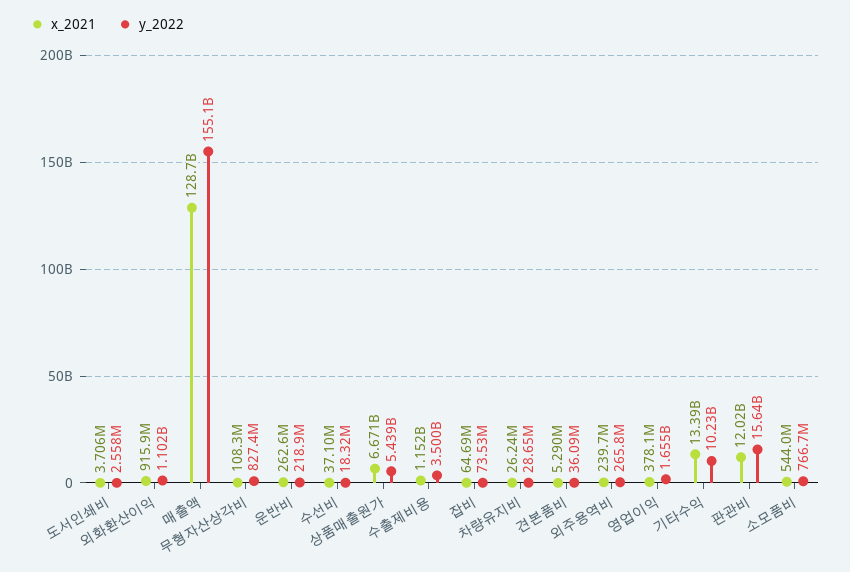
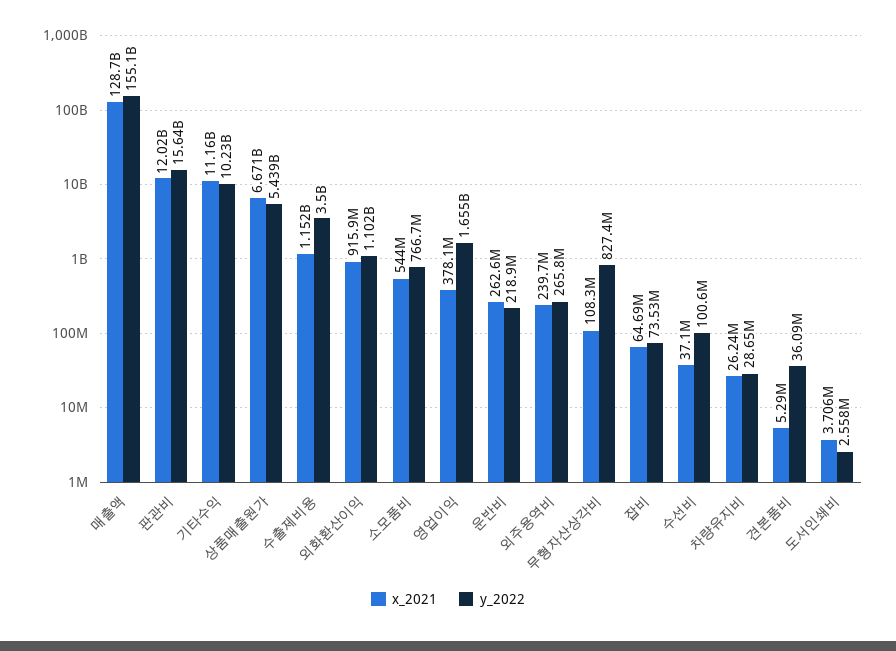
  {
    "x_2021": {
      "도서인쇄비": 3706000,
      "외화환산이익": 915900000,
      "매출액": 128700000000,
      "무형자산상각비": 108300000,
      "운반비": 262600000,
      "수선비": 37100000,
      "상품매출원가": 6671000000,
      "수출제비용": 1152000000,
      "잡비": 64690000,
      "차량유지비": 26240000,
      "견본품비": 5290000,
      "외주용역비": 239700000,
      "영업이익": 378100000,
-     "기타수익": 13390000000,
+     "기타수익": 11160000000,
      "판관비": 12020000000,
      "소모품비": 544000000
    },
    "y_2022": {
      "도서인쇄비": 2558000,
      "외화환산이익": 1102000000,
      "매출액": 155100000000,
      "무형자산상각비": 827400000,
      "운반비": 218900000,
-     "수선비": 18320000,
+     "수선비": 100600000,
      "상품매출원가": 5439000000,
      "수출제비용": 3500000000,
      "잡비": 73530000,
      "차량유지비": 28650000,
      "견본품비": 36090000,
      "외주용역비": 265800000,
      "영업이익": 1655000000,
      "기타수익": 10230000000,
      "판관비": 15640000000,
      "소모품비": 766700000
    }
  }

